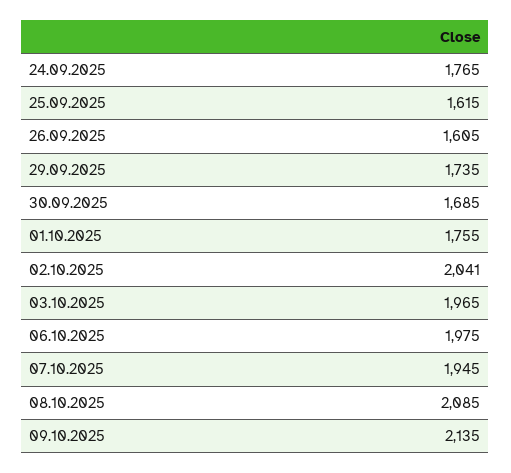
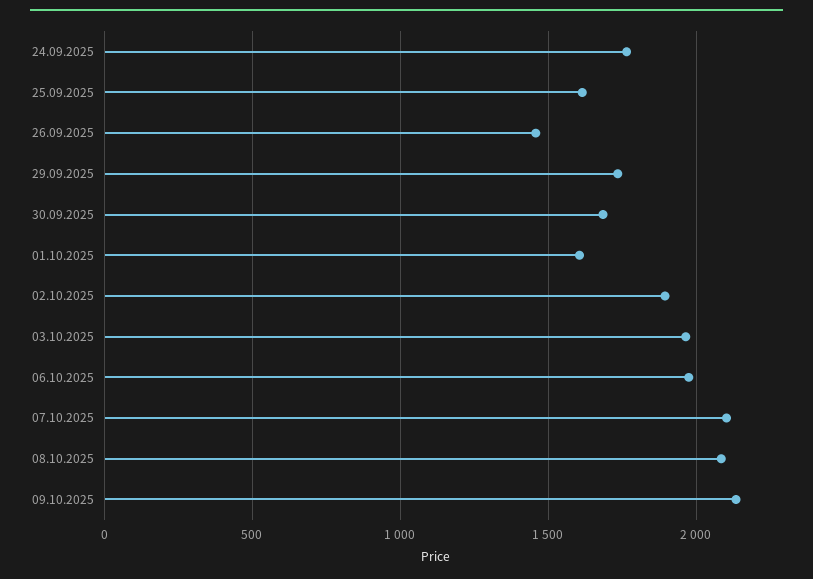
  {
    "24.09.2025": 1765,
    "25.09.2025": 1615,
-   "26.09.2025": 1605,
+   "26.09.2025": 1450,
    "29.09.2025": 1735,
    "30.09.2025": 1685,
-   "01.10.2025": 1755,
+   "01.10.2025": 1600,
-   "02.10.2025": 2041,
+   "02.10.2025": 1900,
    "03.10.2025": 1965,
    "06.10.2025": 1975,
-   "07.10.2025": 1945,
+   "07.10.2025": 2100,
    "08.10.2025": 2085,
    "09.10.2025": 2135
  }

